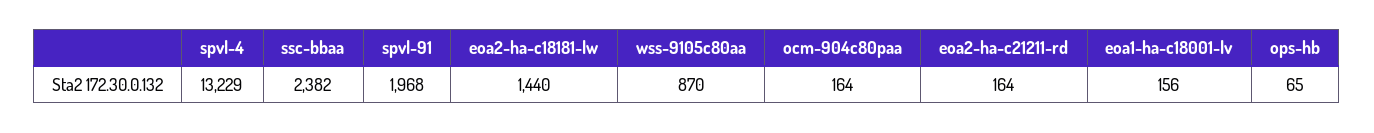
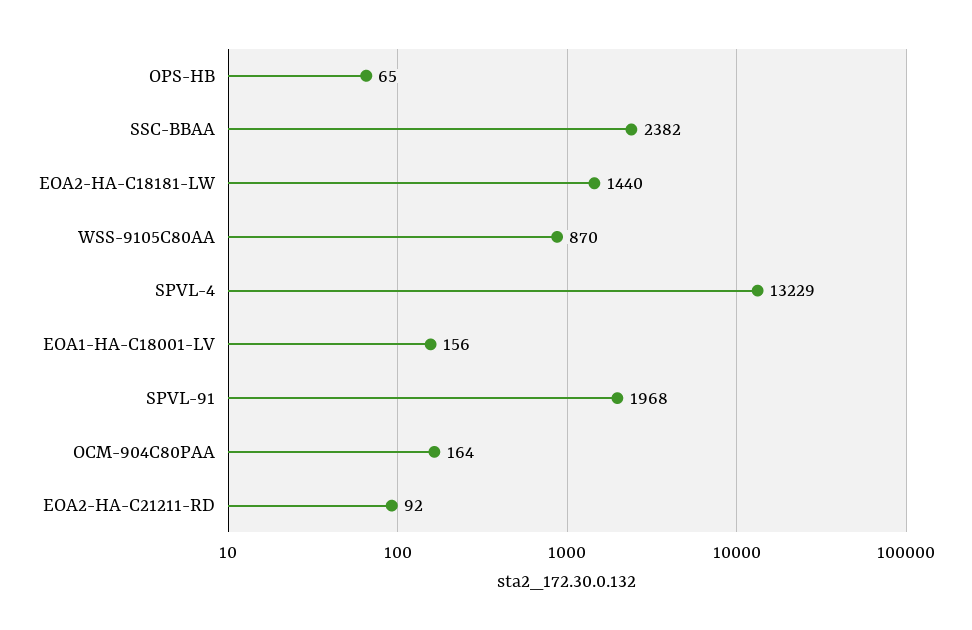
  {
    "spvl-4": 13229,
    "ssc-bbaa": 2382,
    "spvl-91": 1968,
    "eoa2-ha-c18181-lw": 1440,
    "wss-9105c80aa": 870,
    "ocm-904c80paa": 164,
-   "eoa2-ha-c21211-rd": 164,
+   "eoa2-ha-c21211-rd": 92,
    "eoa1-ha-c18001-lv": 156,
    "ops-hb": 65
  }

